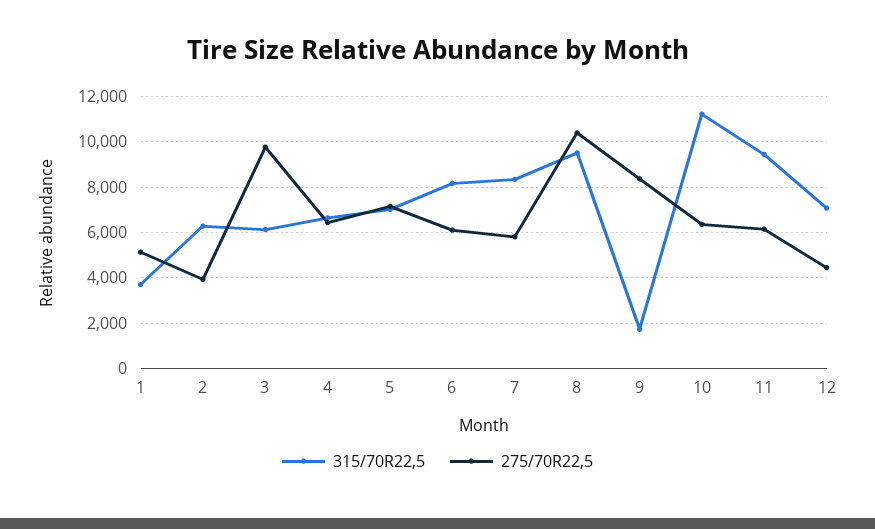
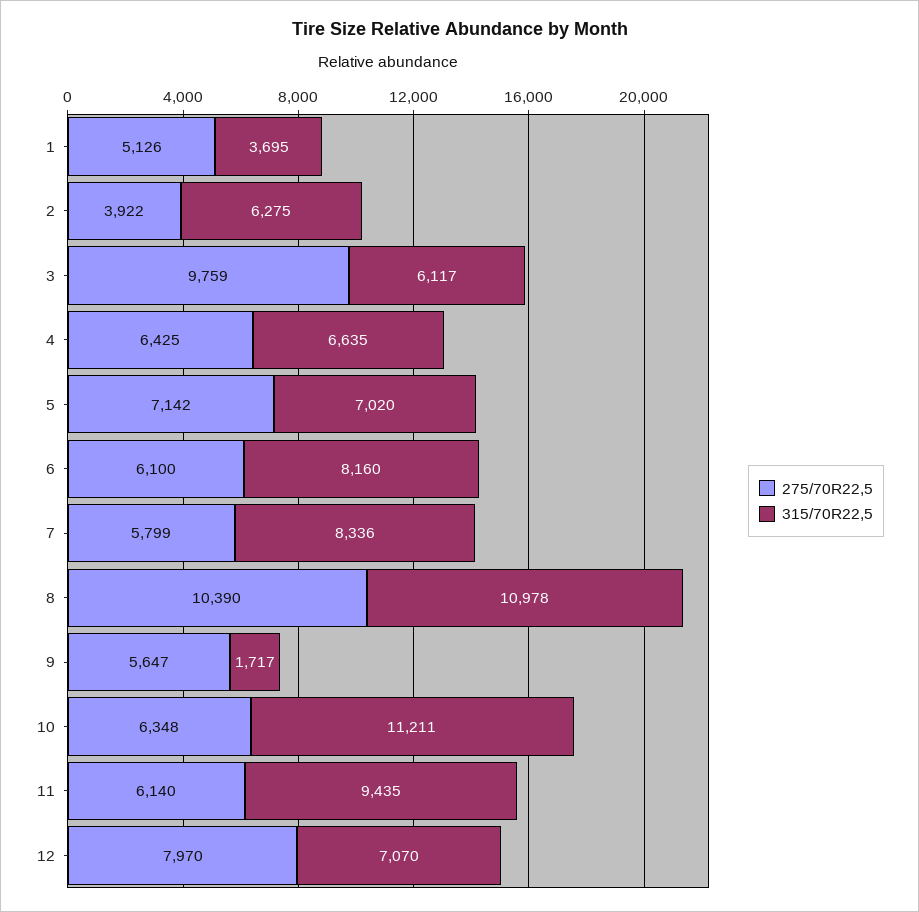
  {
    "315/70R22,5": {
      "1": 3695,
      "2": 6275,
      "3": 6117,
      "4": 6635,
      "5": 7020,
      "6": 8160,
      "7": 8336,
-     "8": 9500,
+     "8": 10978,
      "9": 1717,
      "10": 11211,
      "11": 9435,
      "12": 7070
    },
    "275/70R22,5": {
      "1": 5126,
      "2": 3922,
      "3": 9759,
      "4": 6425,
      "5": 7142,
      "6": 6100,
      "7": 5799,
      "8": 10390,
-     "9": 8500,
+     "9": 5647,
      "10": 6348,
      "11": 6140,
-     "12": 4500
+     "12": 7970
    }
  }

